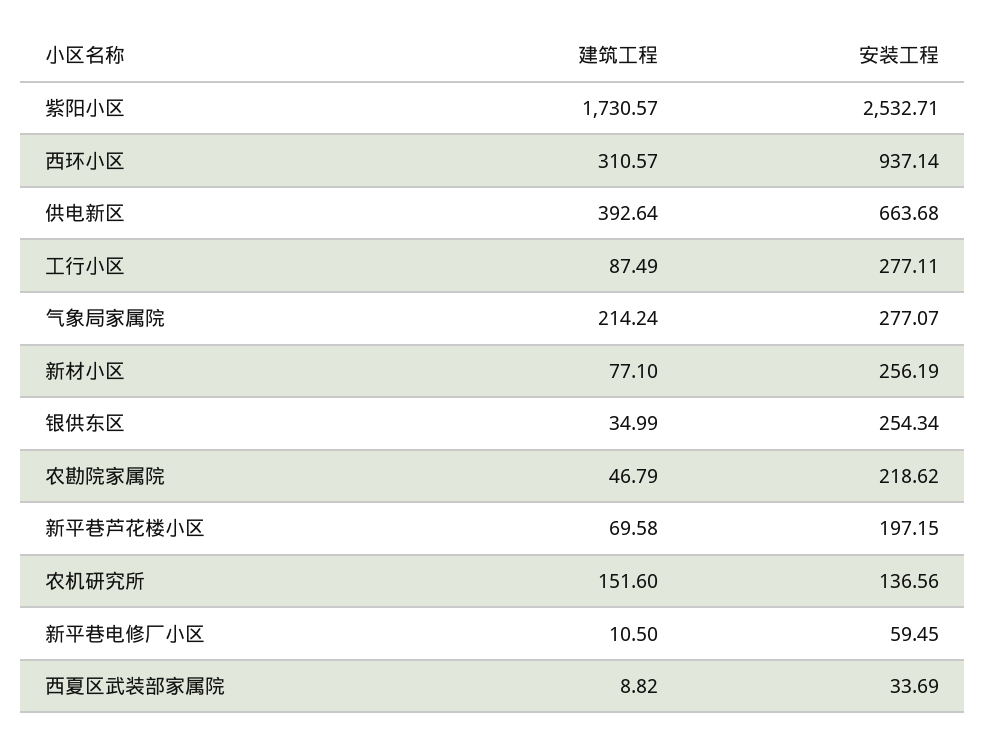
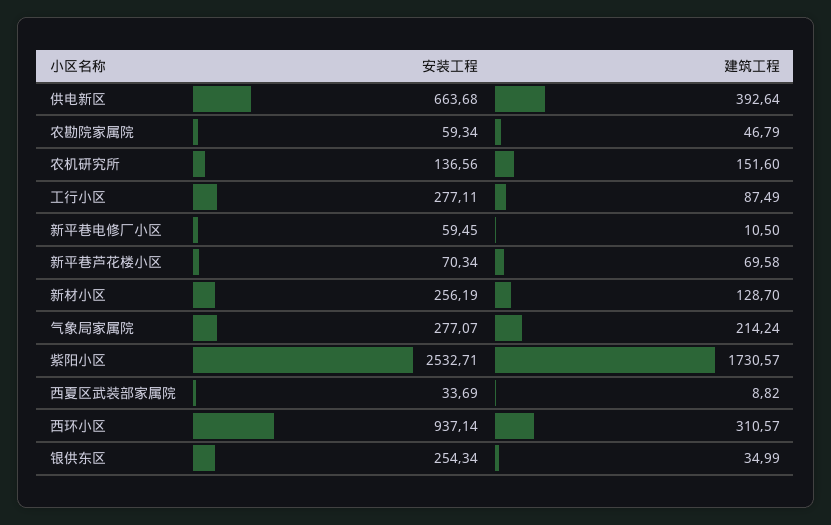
  {
    "建筑工程": {
      "紫阳小区": 1730.57,
      "西环小区": 310.57,
      "供电新区": 392.64,
      "工行小区": 87.49,
      "气象局家属院": 214.24,
-     "新材小区": 77.1,
+     "新材小区": 128.7,
      "银供东区": 34.99,
      "农勘院家属院": 46.79,
      "新平巷芦花楼小区": 69.58,
      "农机研究所": 151.6,
      "新平巷电修厂小区": 10.5,
      "西夏区武装部家属院": 8.82
    },
    "安装工程": {
      "紫阳小区": 2532.71,
      "西环小区": 937.14,
      "供电新区": 663.68,
      "工行小区": 277.11,
      "气象局家属院": 277.07,
      "新材小区": 256.19,
      "银供东区": 254.34,
-     "农勘院家属院": 218.62,
+     "农勘院家属院": 59.34,
-     "新平巷芦花楼小区": 197.15,
+     "新平巷芦花楼小区": 70.34,
      "农机研究所": 136.56,
      "新平巷电修厂小区": 59.45,
      "西夏区武装部家属院": 33.69
    }
  }

